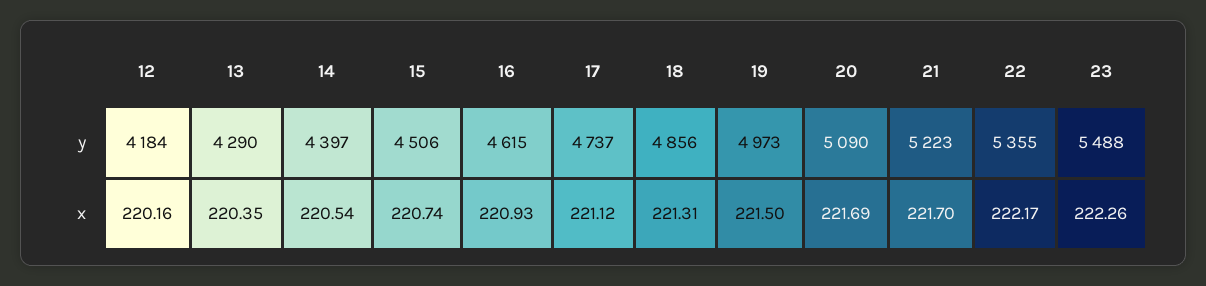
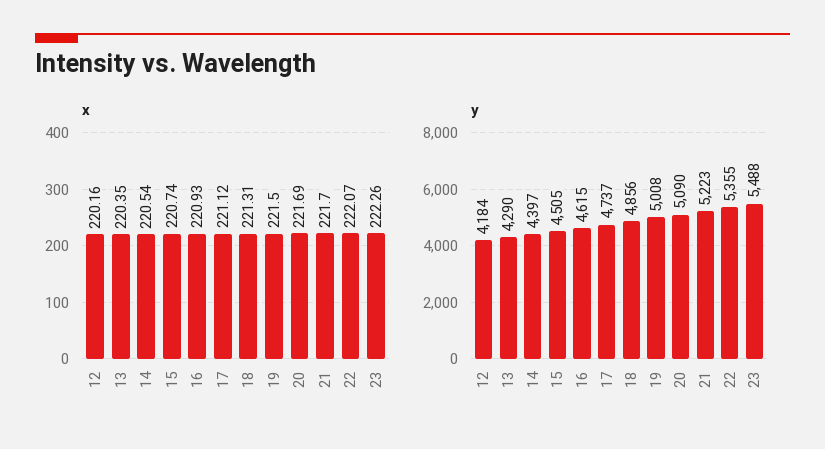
  {
    "y": {
      "12": 4184,
      "13": 4290,
      "14": 4397,
-     "15": 4506,
+     "15": 4505,
      "16": 4615,
      "17": 4737,
      "18": 4856,
-     "19": 4973,
+     "19": 5008,
      "20": 5090,
      "21": 5223,
      "22": 5355,
      "23": 5488
    },
    "x": {
      "12": 220.16,
      "13": 220.35,
      "14": 220.54,
      "15": 220.74,
      "16": 220.93,
      "17": 221.12,
      "18": 221.31,
      "19": 221.5,
      "20": 221.69,
      "21": 221.7,
-     "22": 222.17,
+     "22": 222.07,
      "23": 222.26
    }
  }

